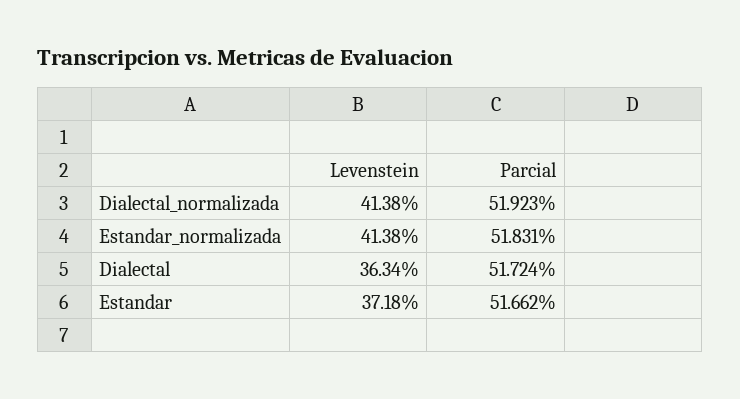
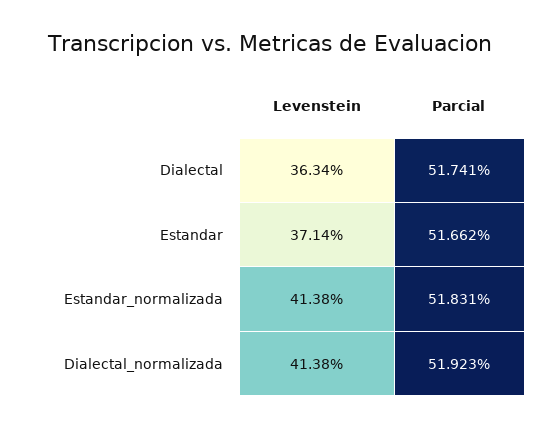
  {
    "Levenstein": {
      "Dialectal_normalizada": 41.38,
      "Estandar_normalizada": 41.38,
      "Dialectal": 36.34,
-     "Estandar": 37.18
+     "Estandar": 37.14
    },
    "Parcial": {
      "Dialectal_normalizada": 51.923,
      "Estandar_normalizada": 51.831,
-     "Dialectal": 51.724,
+     "Dialectal": 51.741,
      "Estandar": 51.662
    }
  }

